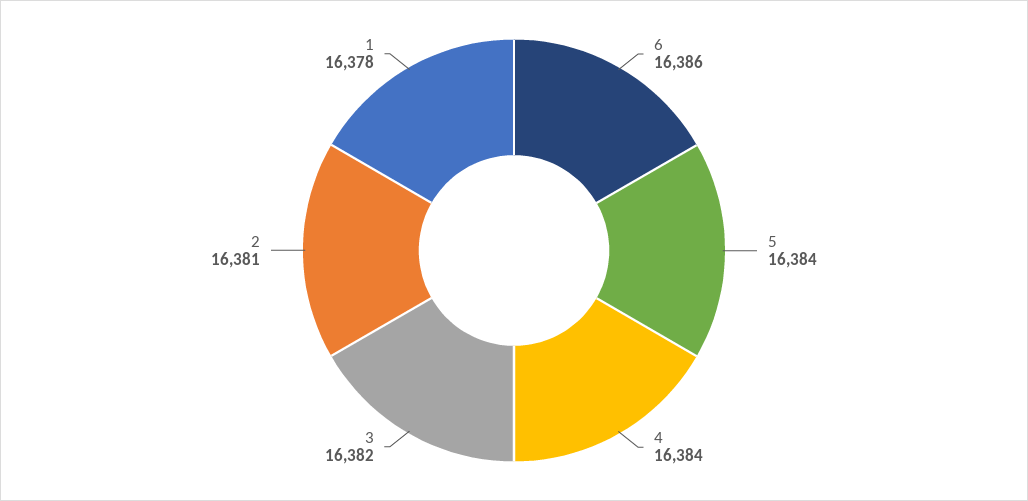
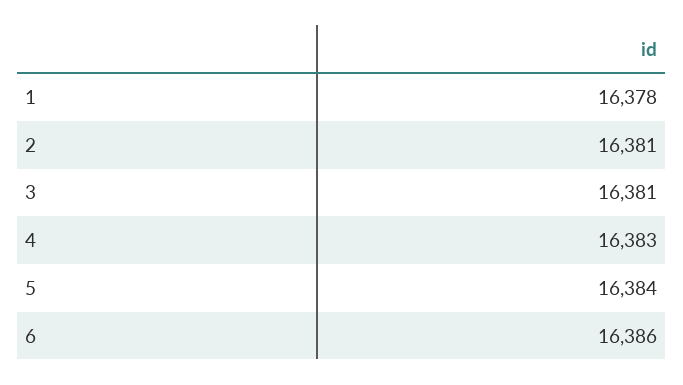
  {
    "6": 16386,
    "5": 16384,
-   "4": 16384,
+   "4": 16383,
-   "3": 16382,
+   "3": 16381,
    "2": 16381,
    "1": 16378
  }

